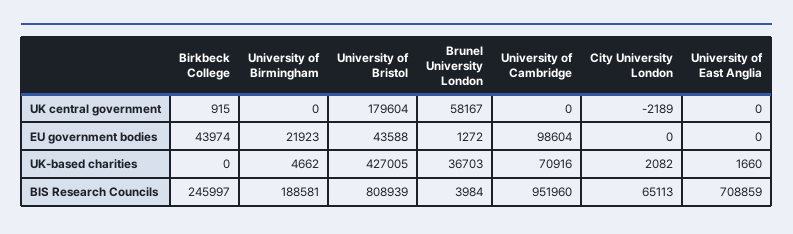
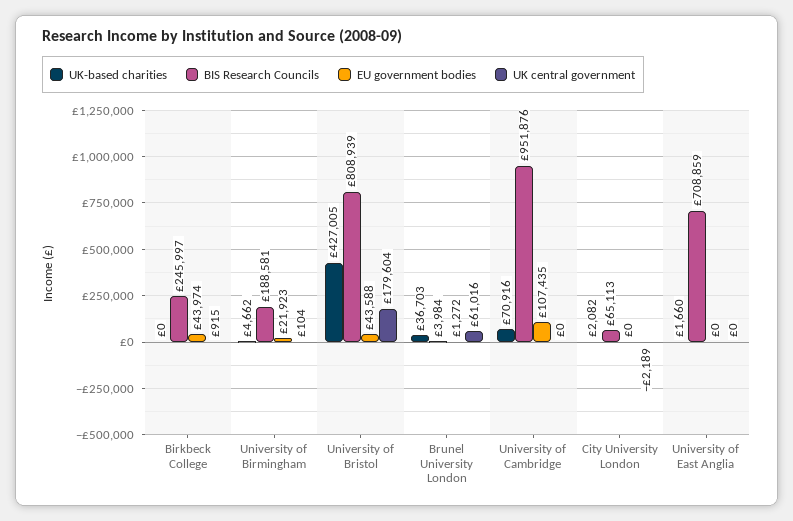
  {
    "UK central government": {
      "Birkbeck College": 915,
-     "University of Birmingham": 0,
+     "University of Birmingham": 104,
      "University of Bristol": 179604,
-     "Brunel University London": 58167,
+     "Brunel University London": 61016,
      "University of Cambridge": 0,
      "City University London": -2189,
      "University of East Anglia": 0
    },
    "EU government bodies": {
      "Birkbeck College": 43974,
      "University of Birmingham": 21923,
      "University of Bristol": 43588,
      "Brunel University London": 1272,
-     "University of Cambridge": 98604,
+     "University of Cambridge": 107435,
      "City University London": 0,
      "University of East Anglia": 0
    },
    "UK-based charities": {
      "Birkbeck College": 0,
      "University of Birmingham": 4662,
      "University of Bristol": 427005,
      "Brunel University London": 36703,
      "University of Cambridge": 70916,
      "City University London": 2082,
      "University of East Anglia": 1660
    },
    "BIS Research Councils": {
      "Birkbeck College": 245997,
      "University of Birmingham": 188581,
      "University of Bristol": 808939,
      "Brunel University London": 3984,
-     "University of Cambridge": 951960,
+     "University of Cambridge": 951876,
      "City University London": 65113,
      "University of East Anglia": 708859
    }
  }

